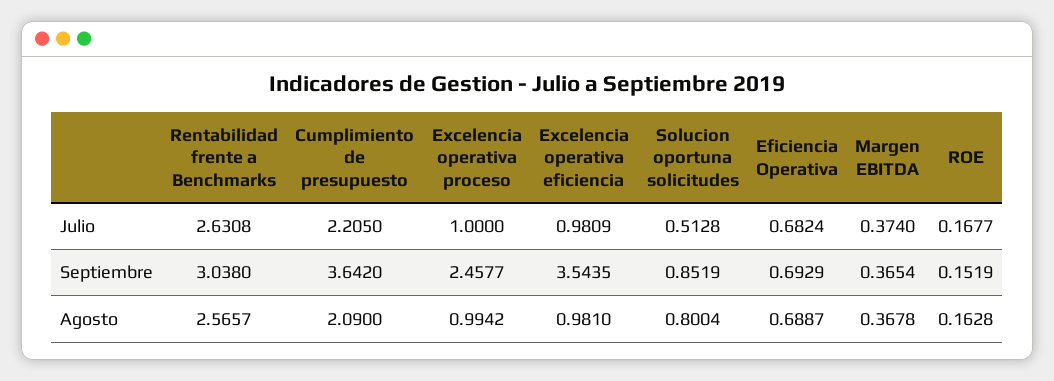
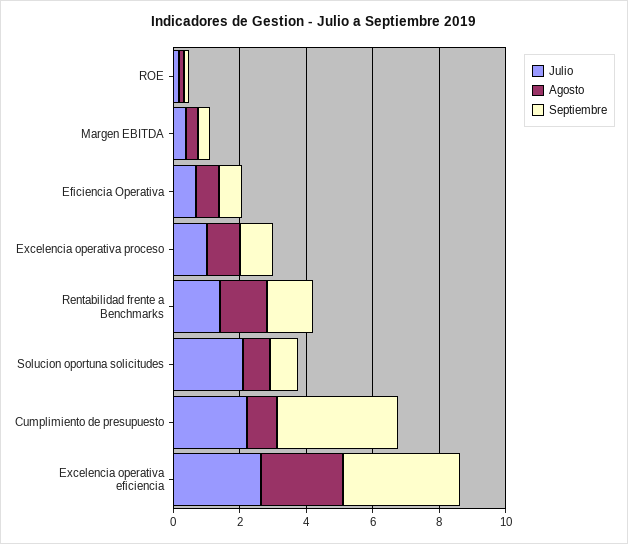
  {
    "Julio": {
-     "Rentabilidad frente a Benchmarks": 2.6308,
+     "Rentabilidad frente a Benchmarks": 1.5,
      "Cumplimiento de presupuesto": 2.205,
      "Excelencia operativa proceso": 1,
-     "Excelencia operativa eficiencia": 0.9809,
+     "Excelencia operativa eficiencia": 2.5,
-     "Solucion oportuna solicitudes": 0.5128,
+     "Solucion oportuna solicitudes": 2,
      "Eficiencia Operativa": 0.6824,
      "Margen EBITDA": 0.374,
      "ROE": 0.1677
    },
    "Septiembre": {
-     "Rentabilidad frente a Benchmarks": 3.038,
+     "Rentabilidad frente a Benchmarks": 1.5,
      "Cumplimiento de presupuesto": 3.642,
-     "Excelencia operativa proceso": 2.4577,
+     "Excelencia operativa proceso": 1,
      "Excelencia operativa eficiencia": 3.5435,
      "Solucion oportuna solicitudes": 0.8519,
      "Eficiencia Operativa": 0.6929,
      "Margen EBITDA": 0.3654,
      "ROE": 0.1519
    },
    "Agosto": {
-     "Rentabilidad frente a Benchmarks": 2.5657,
+     "Rentabilidad frente a Benchmarks": 1.5,
-     "Cumplimiento de presupuesto": 2.09,
+     "Cumplimiento de presupuesto": 1,
      "Excelencia operativa proceso": 0.9942,
-     "Excelencia operativa eficiencia": 0.981,
+     "Excelencia operativa eficiencia": 2.5,
      "Solucion oportuna solicitudes": 0.8004,
      "Eficiencia Operativa": 0.6887,
      "Margen EBITDA": 0.3678,
      "ROE": 0.1628
    }
  }

